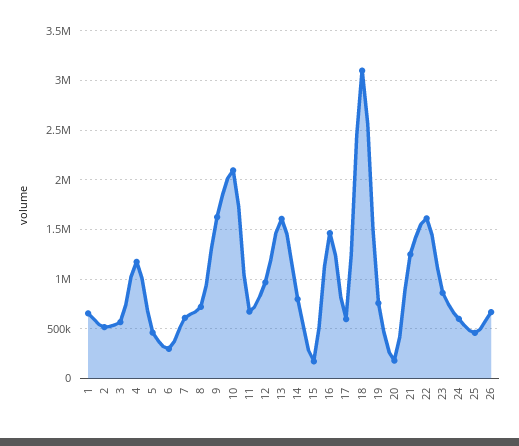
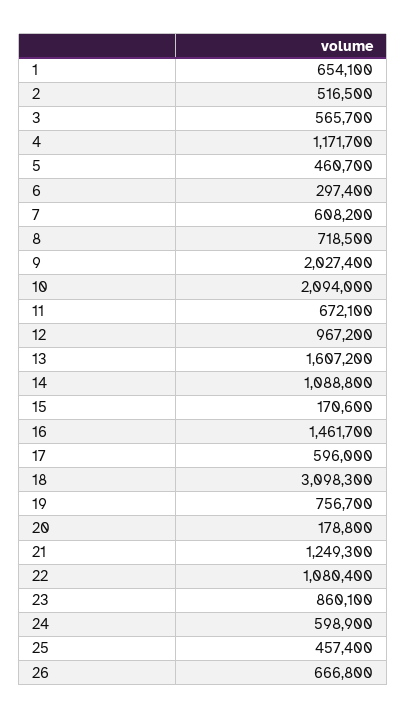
  {
    "1": 654100,
    "2": 516500,
    "3": 565700,
    "4": 1171700,
    "5": 460700,
    "6": 297400,
    "7": 608200,
    "8": 718500,
-   "9": 1600000,
+   "9": 2027400,
    "10": 2094000,
    "11": 672100,
    "12": 967200,
    "13": 1607200,
-   "14": 800000,
+   "14": 1088800,
    "15": 170600,
    "16": 1461700,
    "17": 596000,
    "18": 3098300,
    "19": 756700,
    "20": 178800,
    "21": 1249300,
-   "22": 1600000,
+   "22": 1080400,
    "23": 860100,
    "24": 598900,
    "25": 457400,
    "26": 666800
  }

